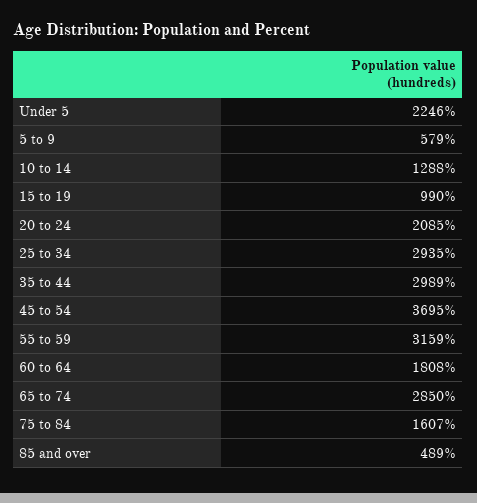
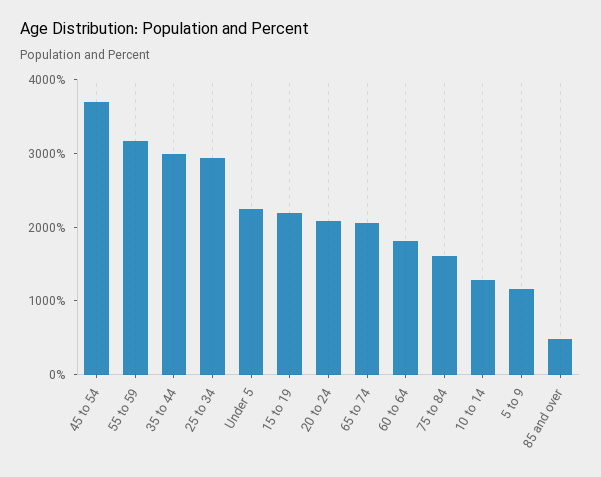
  {
    "Under 5": 2246,
-   "5 to 9": 579,
+   "5 to 9": 1200,
    "10 to 14": 1288,
-   "15 to 19": 990,
+   "15 to 19": 2200,
    "20 to 24": 2085,
    "25 to 34": 2935,
    "35 to 44": 2989,
    "45 to 54": 3695,
    "55 to 59": 3159,
    "60 to 64": 1808,
-   "65 to 74": 2850,
+   "65 to 74": 2000,
    "75 to 84": 1607,
    "85 and over": 489
  }

